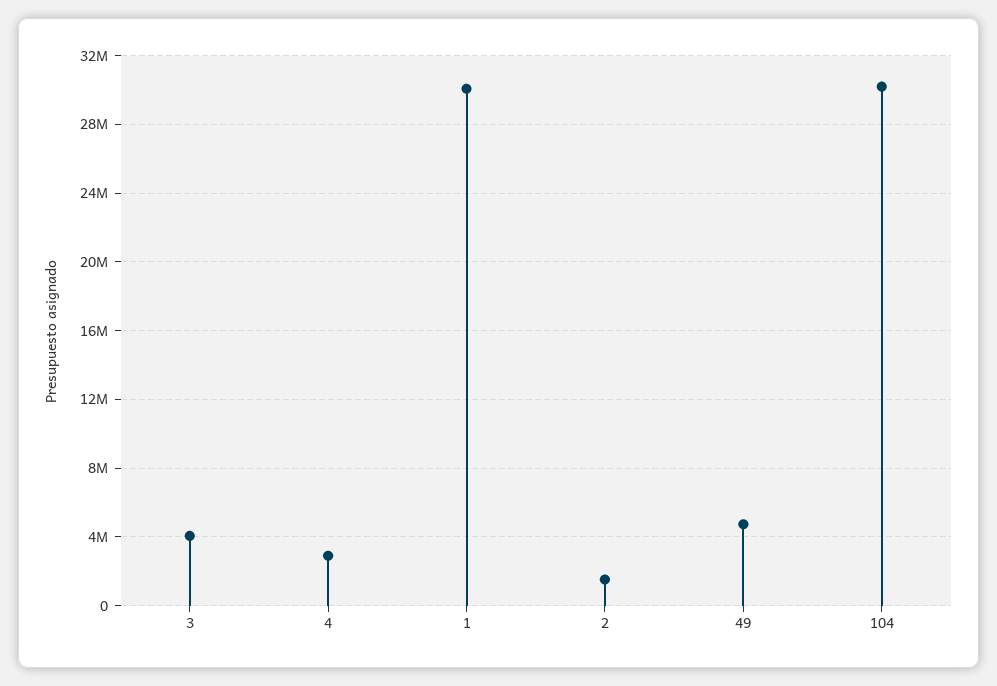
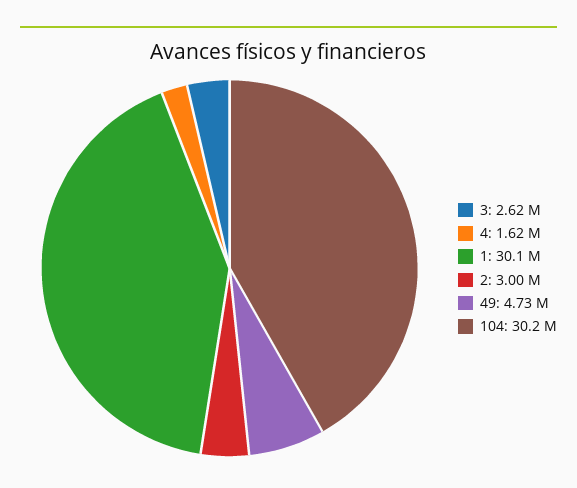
  {
-   "3": 4000000,
+   "3": 2620000,
-   "4": 3000000,
+   "4": 1620000,
    "1": 30100000,
-   "2": 1500000,
+   "2": 3000000,
    "49": 4730000,
    "104": 30200000
  }

